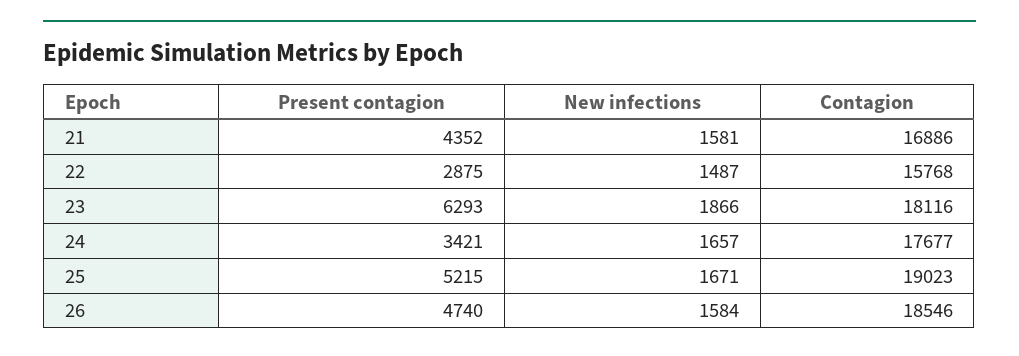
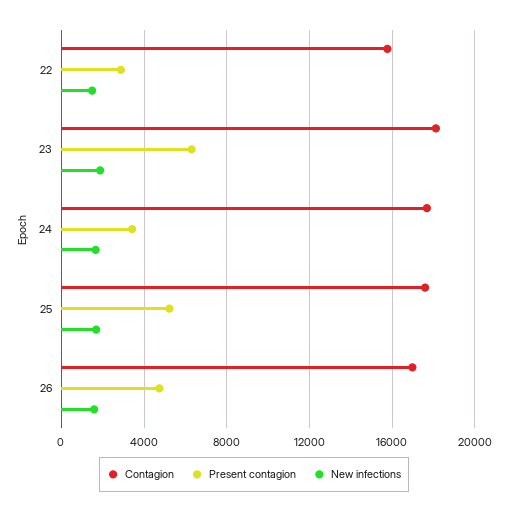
  {
    "Present contagion": {
-     "21": 4352,
      "22": 2875,
      "23": 6293,
      "24": 3421,
      "25": 5215,
      "26": 4740
    },
    "New infections": {
-     "21": 1581,
      "22": 1487,
      "23": 1866,
      "24": 1657,
      "25": 1671,
      "26": 1584
    },
    "Contagion": {
-     "21": 16886,
      "22": 15768,
      "23": 18116,
      "24": 17677,
-     "25": 19023,
+     "25": 17500,
-     "26": 18546
+     "26": 17000
    }
  }

